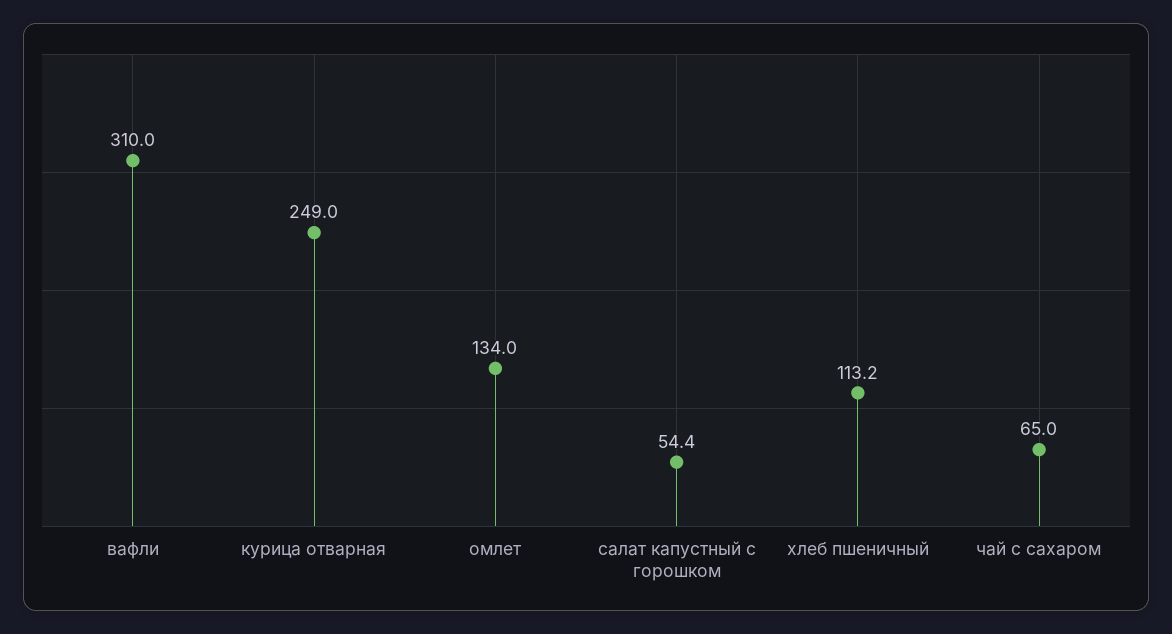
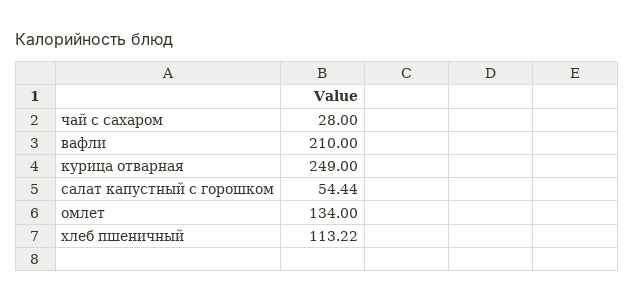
  {
-   "вафли": 310,
+   "вафли": 210,
    "курица отварная": 249,
    "омлет": 134,
    "салат капустный с горошком": 54.44,
    "хлеб пшеничный": 113.22,
-   "чай с сахаром": 65
+   "чай с сахаром": 28
  }

